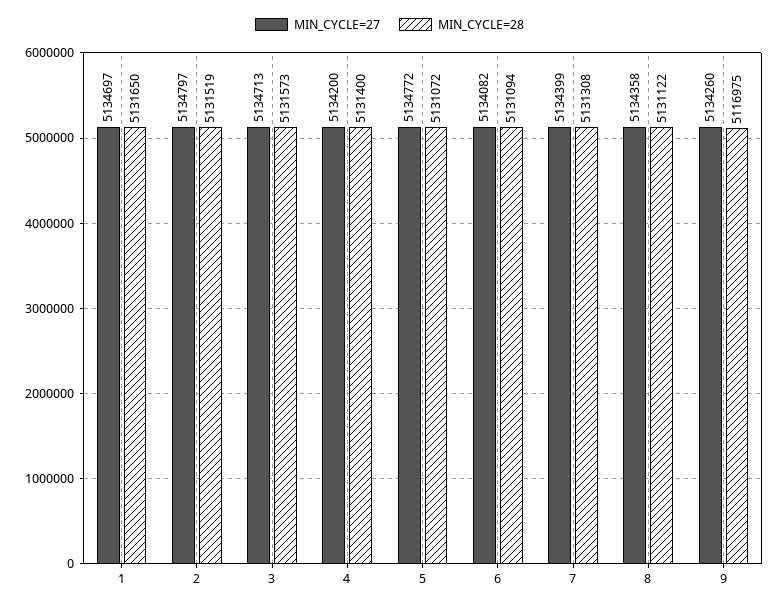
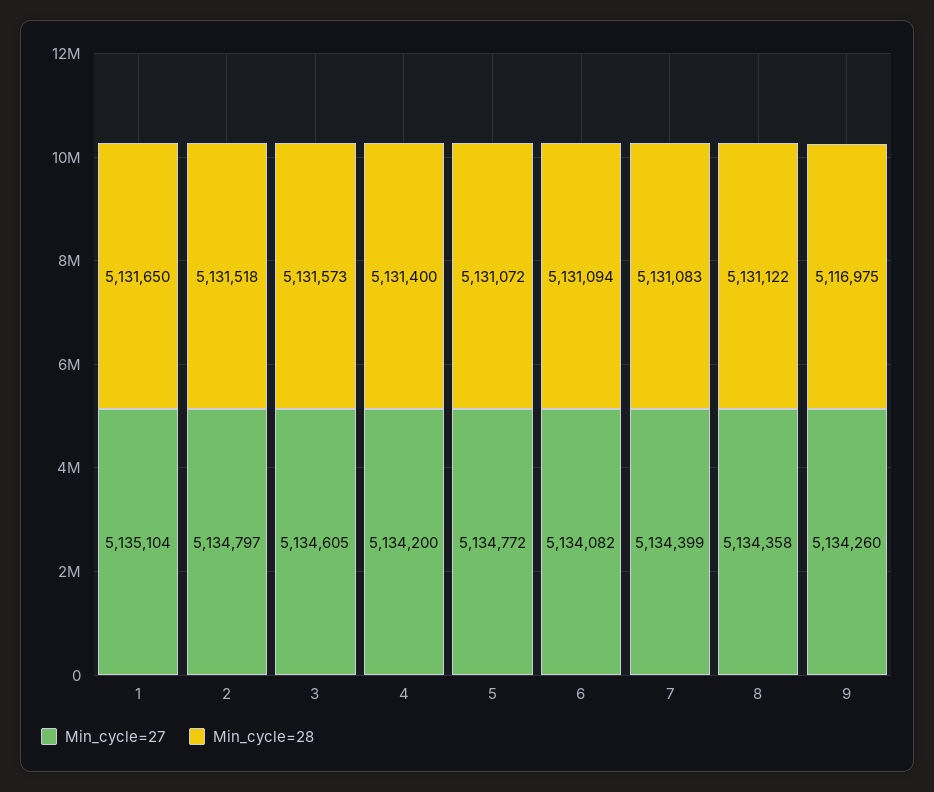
  {
    "MIN_CYCLE=27": {
-     "1": 5134697,
+     "1": 5135104,
      "2": 5134797,
-     "3": 5134713,
+     "3": 5134605,
      "4": 5134200,
      "5": 5134772,
      "6": 5134082,
      "7": 5134399,
      "8": 5134358,
      "9": 5134260
    },
    "MIN_CYCLE=28": {
      "1": 5131650,
-     "2": 5131519,
+     "2": 5131518,
      "3": 5131573,
      "4": 5131400,
      "5": 5131072,
      "6": 5131094,
-     "7": 5131308,
+     "7": 5131083,
      "8": 5131122,
      "9": 5116975
    }
  }

